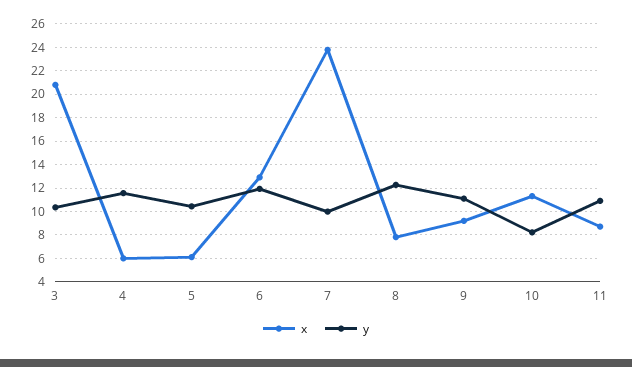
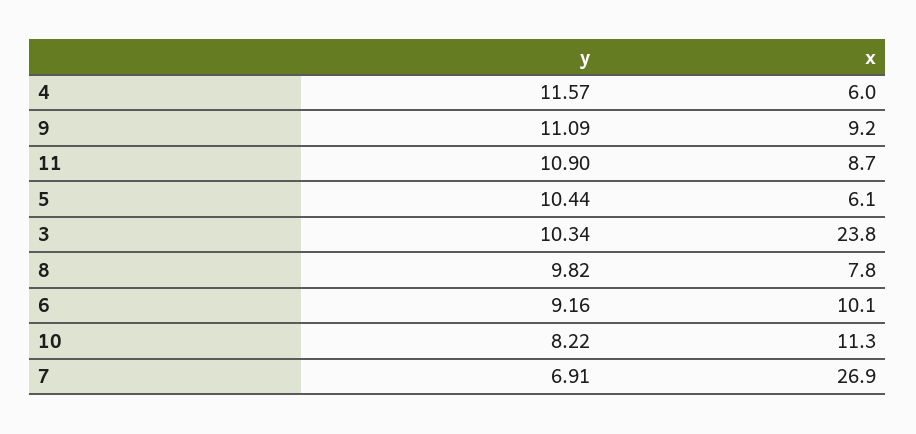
  {
    "x": {
-     "3": 21,
+     "3": 23.8,
      "4": 6,
      "5": 6.1,
-     "6": 13,
+     "6": 10.1,
-     "7": 24,
+     "7": 26.9,
      "8": 7.8,
      "9": 9.2,
      "10": 11.3,
      "11": 8.7
    },
    "y": {
      "3": 10.34,
      "4": 11.57,
      "5": 10.44,
-     "6": 12,
+     "6": 9.16,
-     "7": 10,
+     "7": 6.91,
-     "8": 12,
+     "8": 9.82,
      "9": 11.09,
      "10": 8.22,
      "11": 10.9
    }
  }

